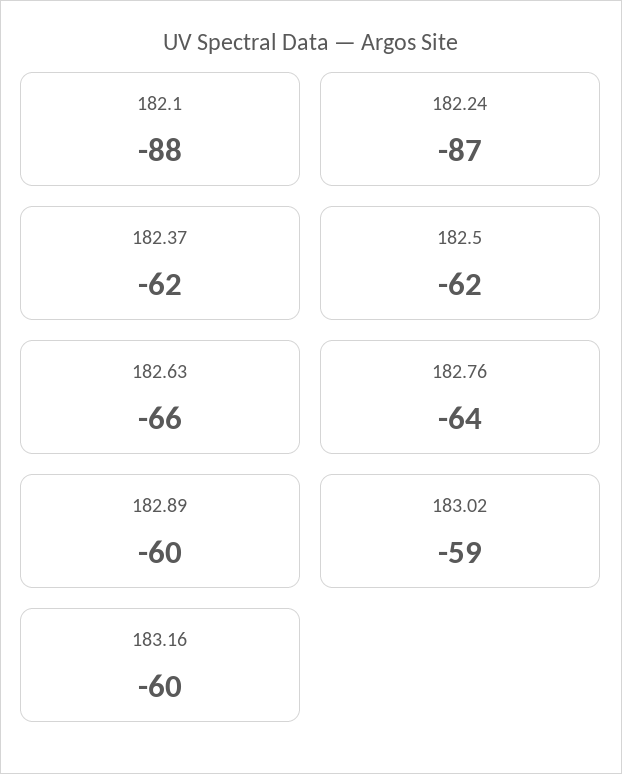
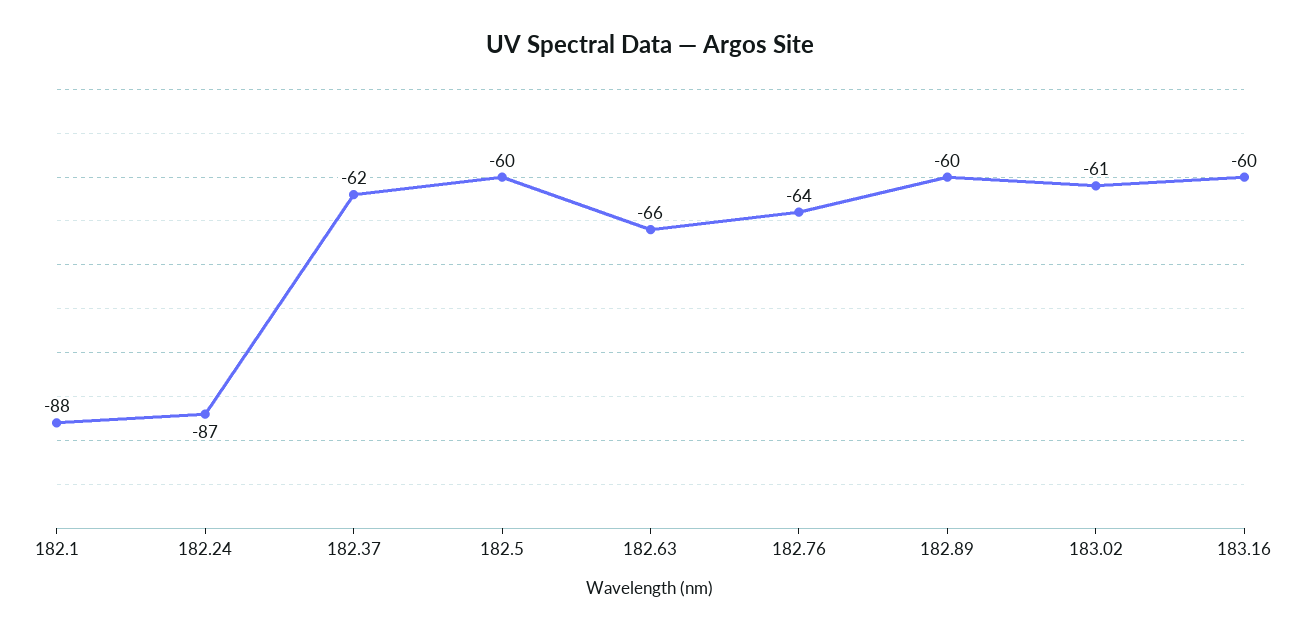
  {
    "182.1": -88,
    "182.24": -87,
    "182.37": -62,
-   "182.5": -62,
+   "182.5": -60,
    "182.63": -66,
    "182.76": -64,
    "182.89": -60,
-   "183.02": -59,
+   "183.02": -61,
    "183.16": -60
  }

